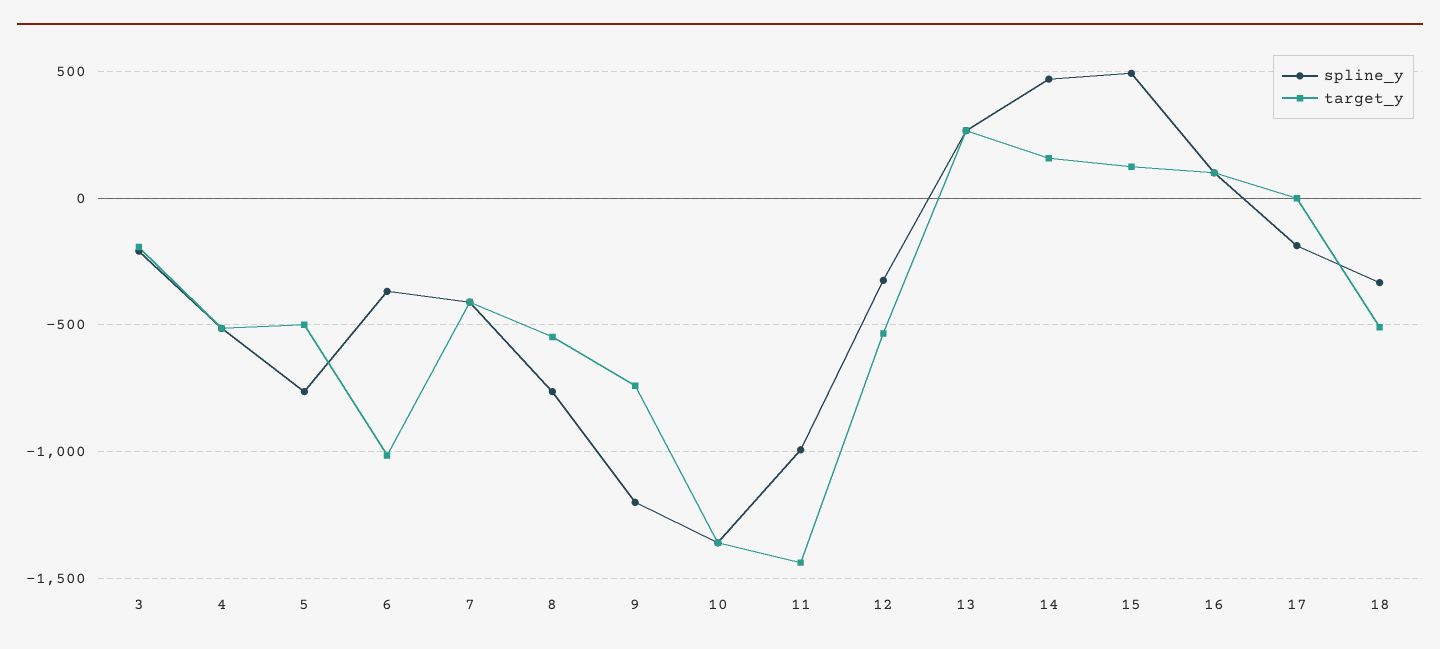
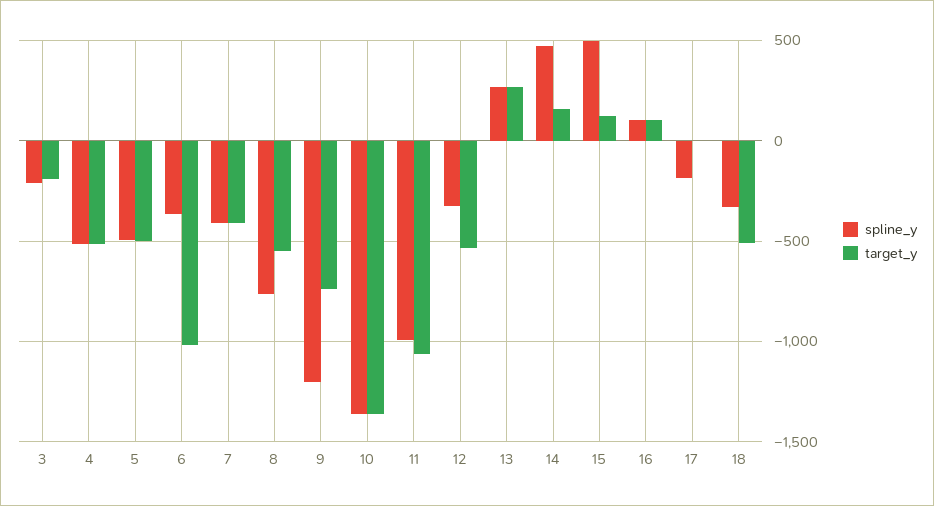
  {
    "spline_y": {
      "3": -200,
      "4": -500,
-     "5": -750,
+     "5": -500,
      "6": -350,
      "7": -400,
      "8": -750,
      "9": -1200,
      "10": -1350,
      "11": -1000,
      "12": -350,
      "13": 250,
      "14": 450,
      "15": 500,
      "16": 100,
      "17": -200,
      "18": -350
    },
    "target_y": {
      "3": -200,
      "4": -500,
      "5": -500,
      "6": -1000,
      "7": -400,
      "8": -550,
      "9": -750,
      "10": -1350,
-     "11": -1450,
+     "11": -1050,
      "12": -550,
      "13": 250,
      "14": 150,
      "15": 100,
      "16": 100,
      "17": 0,
      "18": -500
    }
  }

